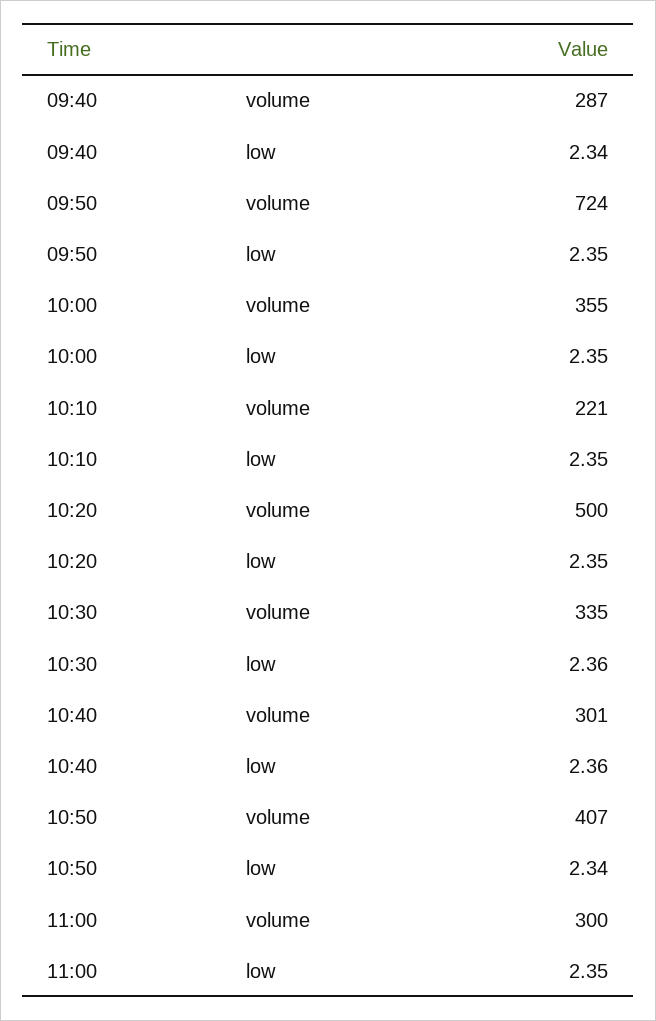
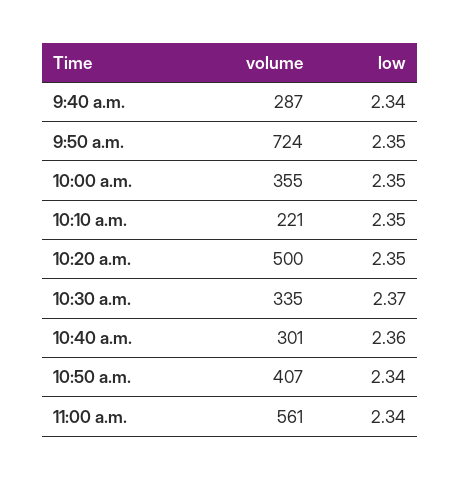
  {
    "09:40": {
      "volume": 287,
      "low": 2.34
    },
    "09:50": {
      "volume": 724,
      "low": 2.35
    },
    "10:00": {
      "volume": 355,
      "low": 2.35
    },
    "10:10": {
      "volume": 221,
      "low": 2.35
    },
    "10:20": {
      "volume": 500,
      "low": 2.35
    },
    "10:30": {
      "volume": 335,
-     "low": 2.36
+     "low": 2.37
    },
    "10:40": {
      "volume": 301,
      "low": 2.36
    },
    "10:50": {
      "volume": 407,
      "low": 2.34
    },
    "11:00": {
-     "volume": 300,
+     "volume": 561,
-     "low": 2.35
+     "low": 2.34
    }
  }

